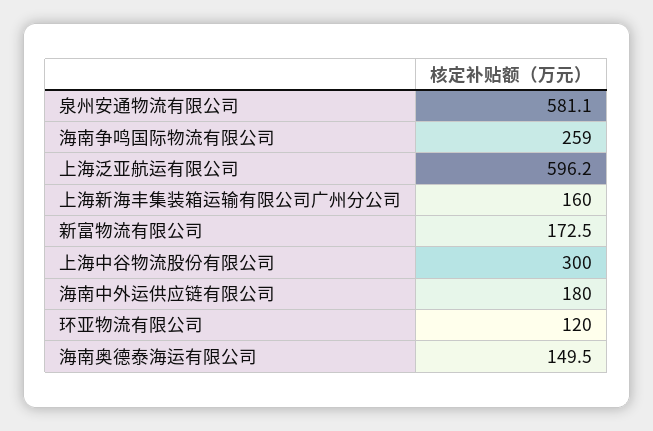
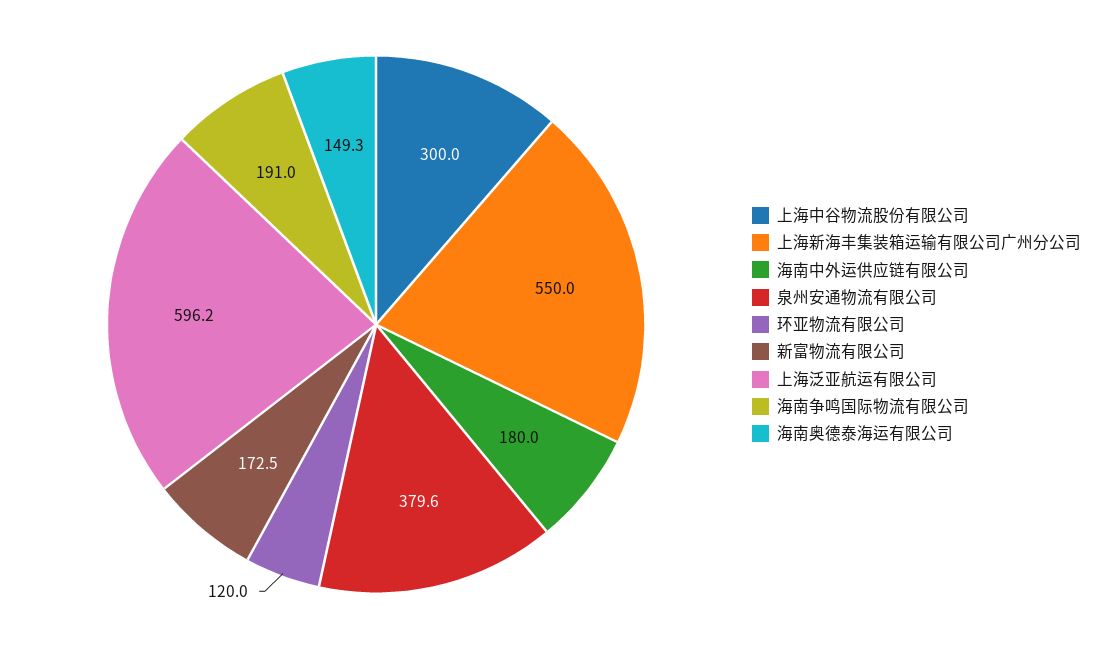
  {
-   "泉州安通物流有限公司": 581.1,
+   "泉州安通物流有限公司": 379.6,
-   "海南争鸣国际物流有限公司": 259,
+   "海南争鸣国际物流有限公司": 191,
    "上海泛亚航运有限公司": 596.2,
-   "上海新海丰集装箱运输有限公司广州分公司": 160,
+   "上海新海丰集装箱运输有限公司广州分公司": 550,
    "新富物流有限公司": 172.5,
    "上海中谷物流股份有限公司": 300,
    "海南中外运供应链有限公司": 180,
    "环亚物流有限公司": 120,
-   "海南奥德泰海运有限公司": 149.5
+   "海南奥德泰海运有限公司": 149.3
  }

